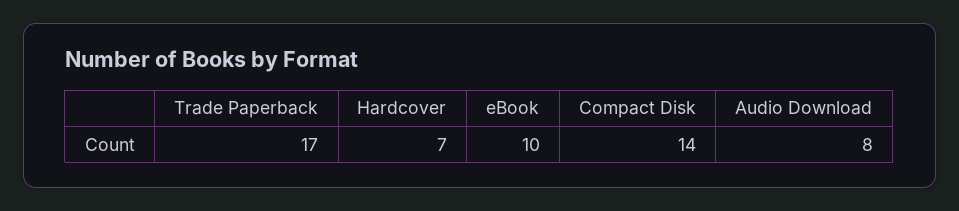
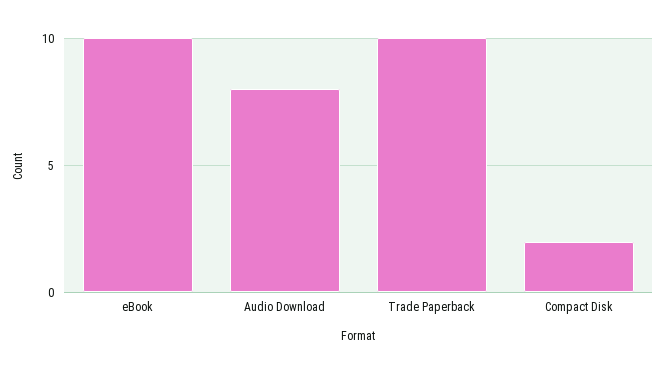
  {
-   "Trade Paperback": 17,
+   "Trade Paperback": 10,
-   "Hardcover": 7,
    "eBook": 10,
-   "Compact Disk": 14,
+   "Compact Disk": 2,
    "Audio Download": 8
  }

